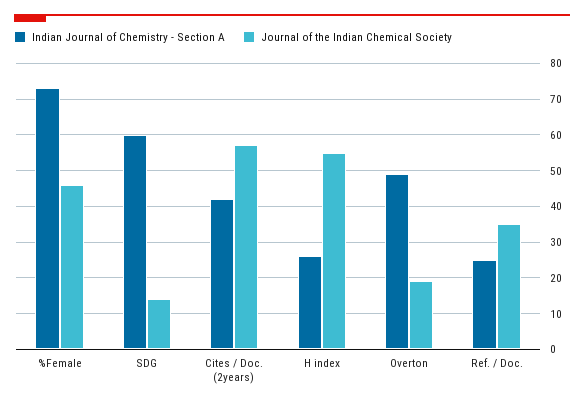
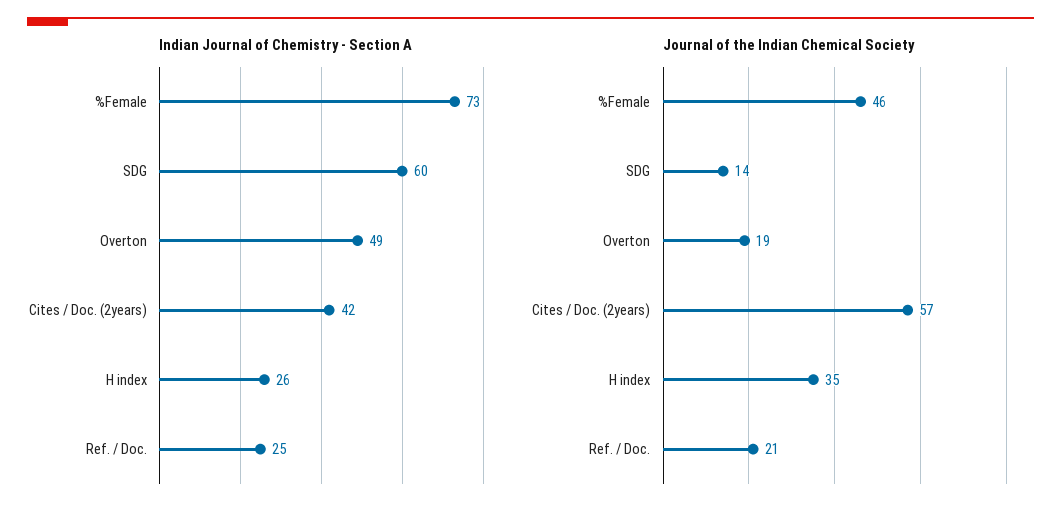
  {
    "Indian Journal of Chemistry - Section A": {
      "%Female": 73,
      "SDG": 60,
      "Cites / Doc. (2years)": 42,
      "H index": 26,
      "Overton": 49,
      "Ref. / Doc.": 25
    },
    "Journal of the Indian Chemical Society": {
      "%Female": 46,
      "SDG": 14,
      "Cites / Doc. (2years)": 57,
-     "H index": 55,
+     "H index": 35,
      "Overton": 19,
-     "Ref. / Doc.": 35
+     "Ref. / Doc.": 21
    }
  }

